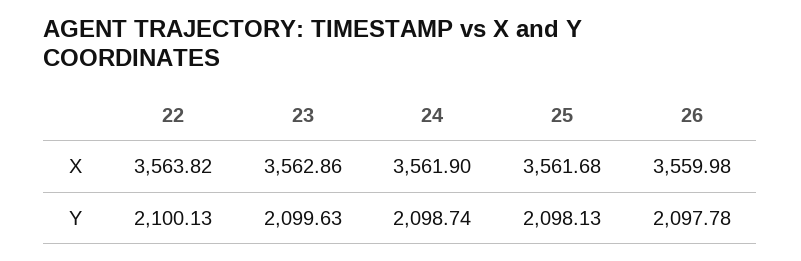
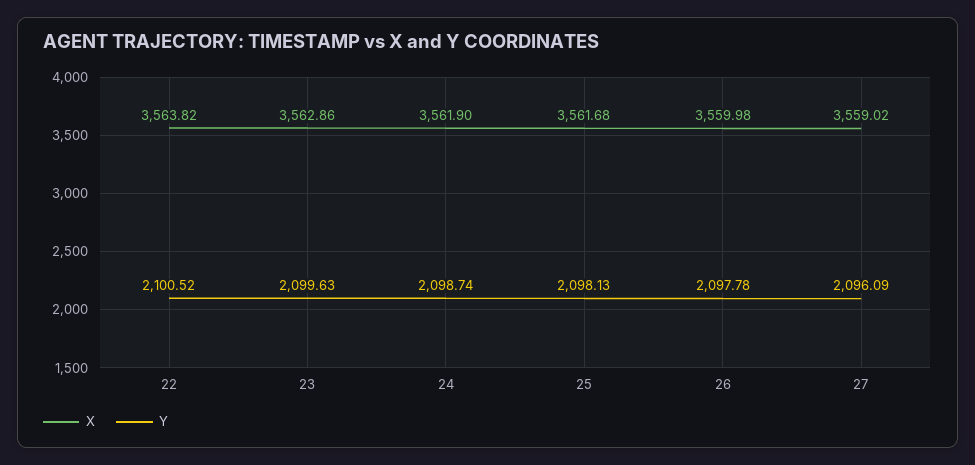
  {
    "X": {
      "22": 3563.82,
      "23": 3562.86,
      "24": 3561.9,
      "25": 3561.68,
-     "26": 3559.98
+     "26": 3559.98,
+     "27": 3559.02
    },
    "Y": {
-     "22": 2100.13,
+     "22": 2100.52,
      "23": 2099.63,
      "24": 2098.74,
      "25": 2098.13,
-     "26": 2097.78
+     "26": 2097.78,
+     "27": 2096.09
    }
  }

